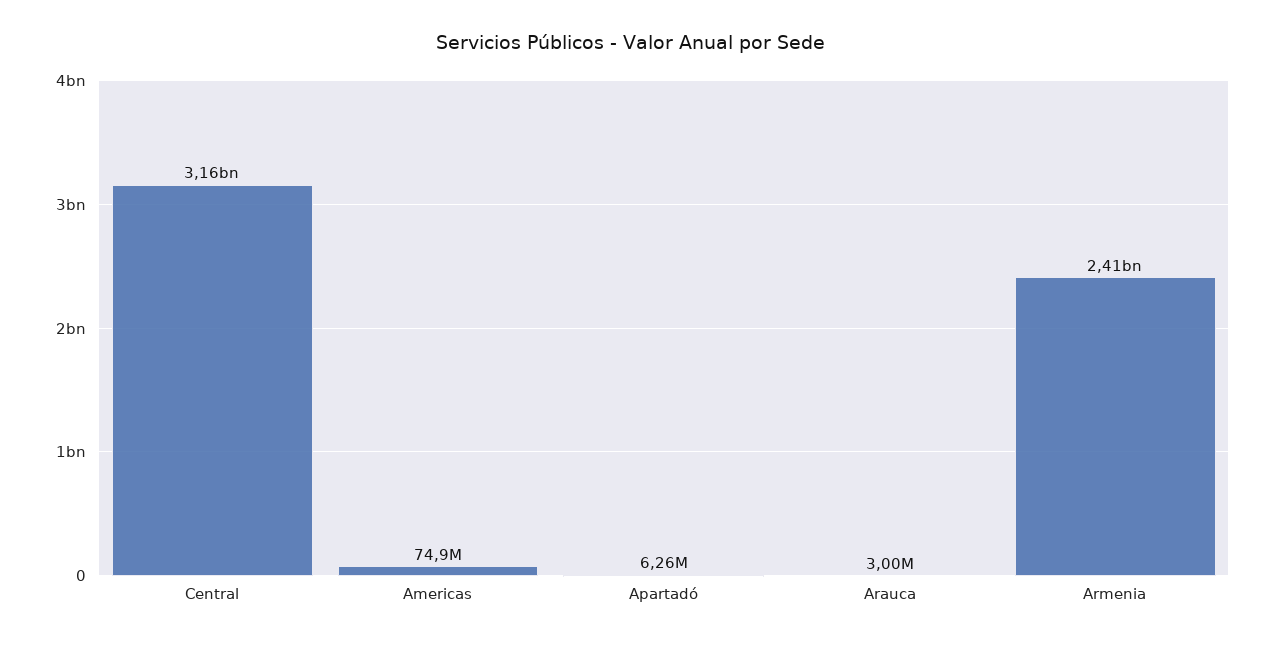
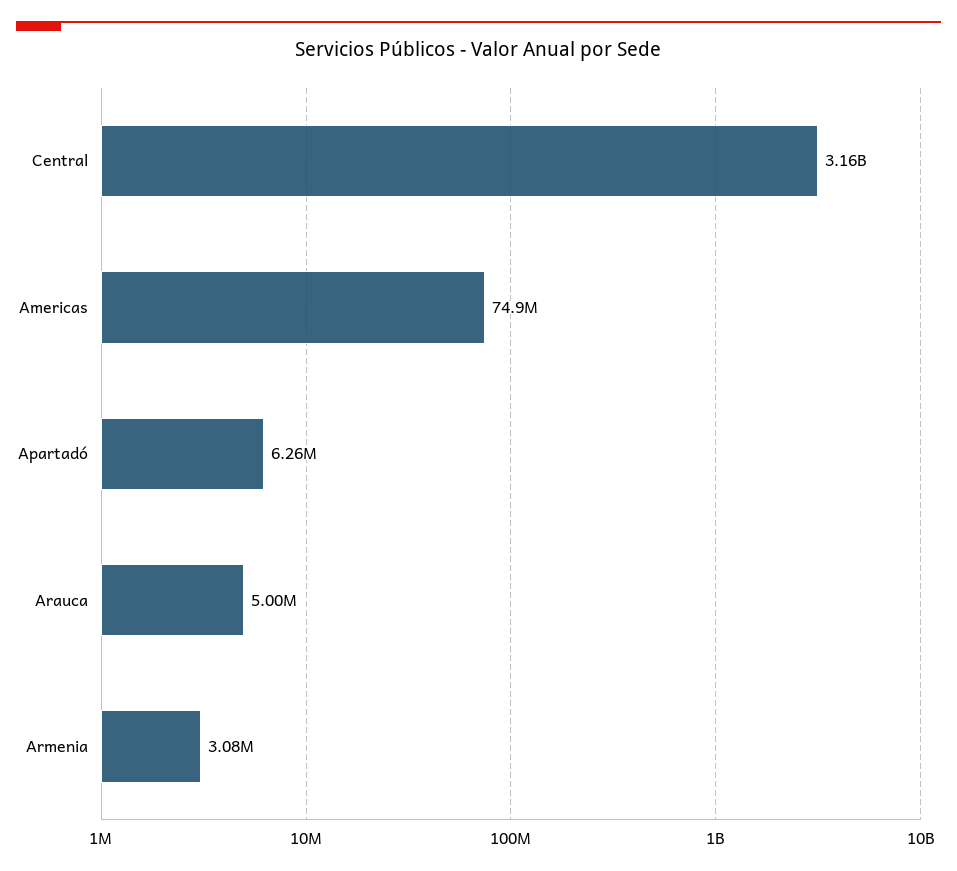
  {
    "Central": 3160000000,
    "Americas": 74900000,
    "Apartadó": 6260000,
-   "Arauca": 3000000,
+   "Arauca": 5000000,
-   "Armenia": 2410000000
+   "Armenia": 3080000
  }

